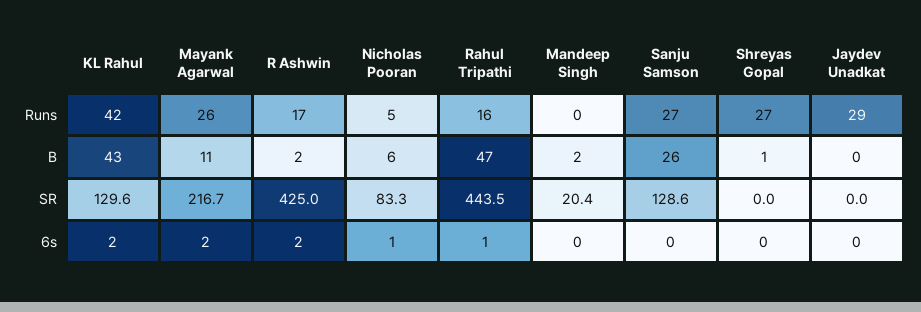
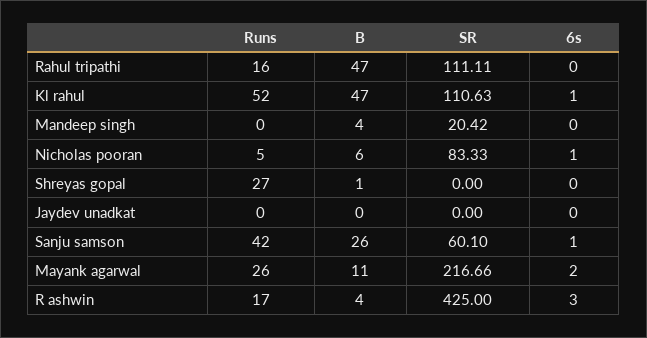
  {
    "KL Rahul": {
-     "Runs": 42,
+     "Runs": 52,
-     "B": 43,
+     "B": 47,
-     "SR": 129.6,
+     "SR": 110.63,
-     "6s": 2
+     "6s": 1
    },
    "Mayank Agarwal": {
      "Runs": 26,
      "B": 11,
      "SR": 216.66,
      "6s": 2
    },
    "R Ashwin": {
      "Runs": 17,
-     "B": 2,
+     "B": 4,
      "SR": 425,
-     "6s": 2
+     "6s": 3
    },
    "Nicholas Pooran": {
      "Runs": 5,
      "B": 6,
      "SR": 83.33,
      "6s": 1
    },
    "Rahul Tripathi": {
      "Runs": 16,
      "B": 47,
-     "SR": 443.5,
+     "SR": 111.11,
-     "6s": 1
+     "6s": 0
    },
    "Mandeep Singh": {
      "Runs": 0,
-     "B": 2,
+     "B": 4,
      "SR": 20.42,
      "6s": 0
    },
    "Sanju Samson": {
-     "Runs": 27,
+     "Runs": 42,
      "B": 26,
-     "SR": 128.6,
+     "SR": 60.1,
-     "6s": 0
+     "6s": 1
    },
    "Shreyas Gopal": {
      "Runs": 27,
      "B": 1,
      "SR": 0,
      "6s": 0
    },
    "Jaydev Unadkat": {
-     "Runs": 29,
+     "Runs": 0,
      "B": 0,
      "SR": 0,
      "6s": 0
    }
  }

